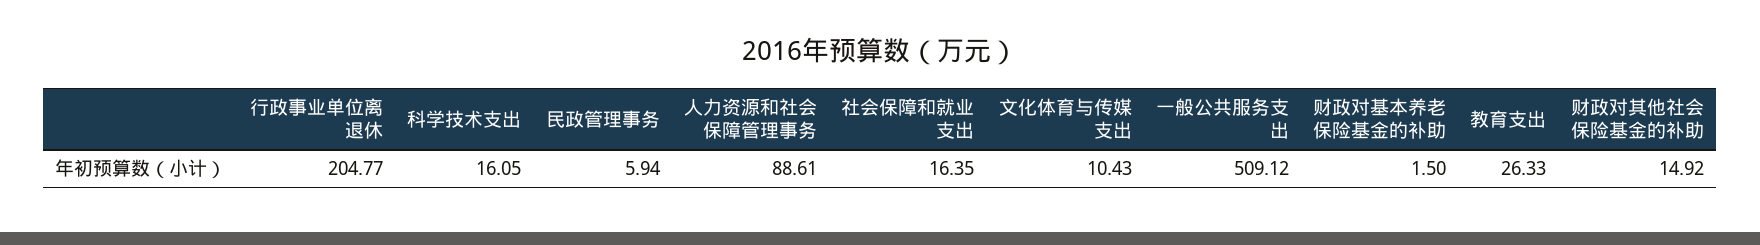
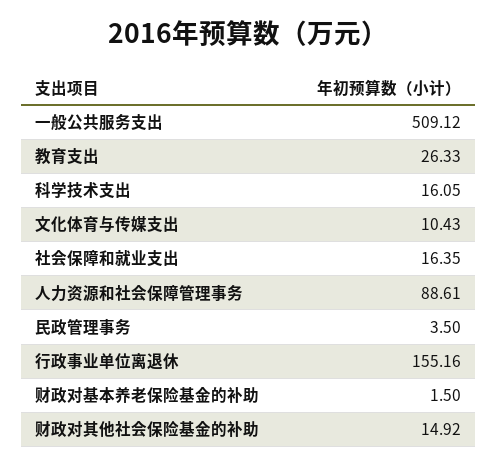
  {
-   "行政事业单位离退休": 204.77,
+   "行政事业单位离退休": 155.16,
    "科学技术支出": 16.05,
-   "民政管理事务": 5.94,
+   "民政管理事务": 3.5,
    "人力资源和社会保障管理事务": 88.61,
    "社会保障和就业支出": 16.35,
    "文化体育与传媒支出": 10.43,
    "一般公共服务支出": 509.12,
    "财政对基本养老保险基金的补助": 1.5,
    "教育支出": 26.33,
    "财政对其他社会保险基金的补助": 14.92
  }

